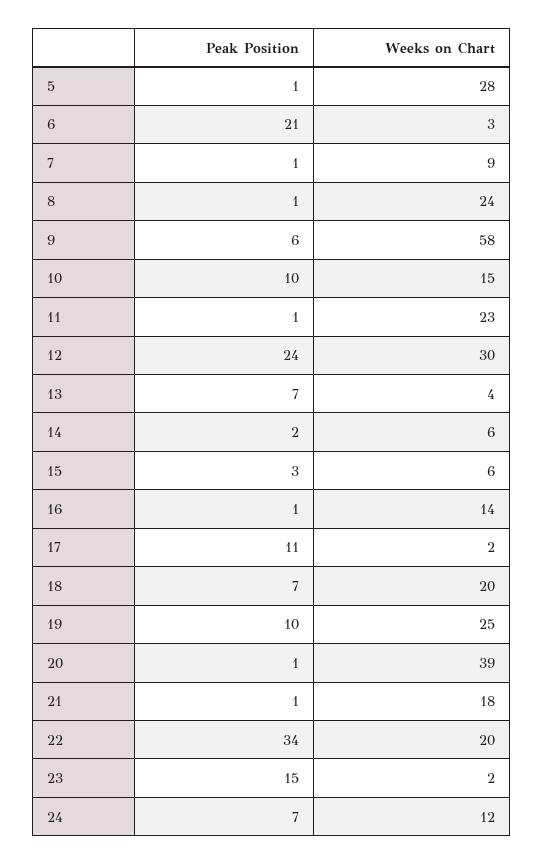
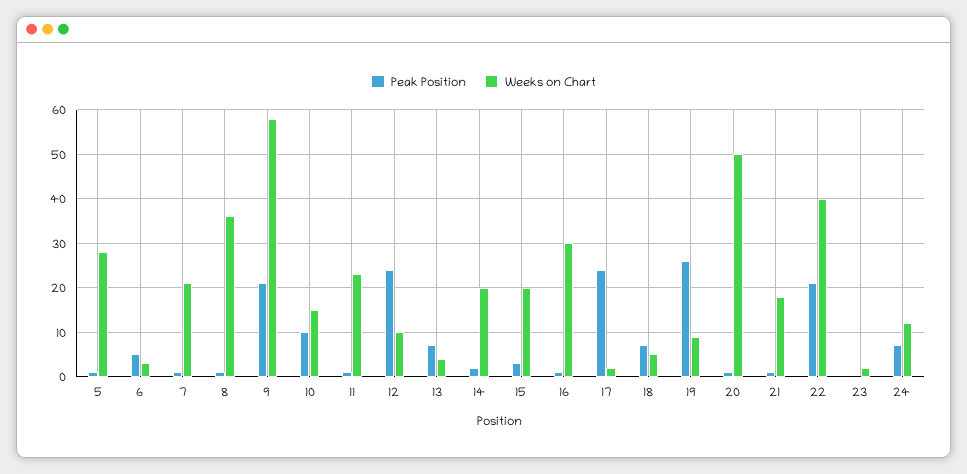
  {
    "Peak Position": {
      "5": 1,
-     "6": 21,
+     "6": 5,
      "7": 1,
      "8": 1,
-     "9": 6,
+     "9": 20,
      "10": 10,
      "11": 1,
      "12": 24,
      "13": 7,
      "14": 2,
      "15": 3,
      "16": 1,
-     "17": 11,
+     "17": 25,
      "18": 7,
-     "19": 10,
+     "19": 25,
      "20": 1,
      "21": 1,
-     "22": 34,
+     "22": 20,
-     "23": 15,
+     "23": 0,
      "24": 7
    },
    "Weeks on Chart": {
      "5": 28,
      "6": 3,
-     "7": 9,
+     "7": 20,
-     "8": 24,
+     "8": 35,
      "9": 58,
      "10": 15,
      "11": 23,
-     "12": 30,
+     "12": 10,
      "13": 4,
-     "14": 6,
+     "14": 20,
-     "15": 6,
+     "15": 20,
-     "16": 14,
+     "16": 30,
      "17": 2,
-     "18": 20,
+     "18": 5,
-     "19": 25,
+     "19": 10,
-     "20": 39,
+     "20": 50,
      "21": 18,
-     "22": 20,
+     "22": 40,
      "23": 2,
      "24": 12
    }
  }

